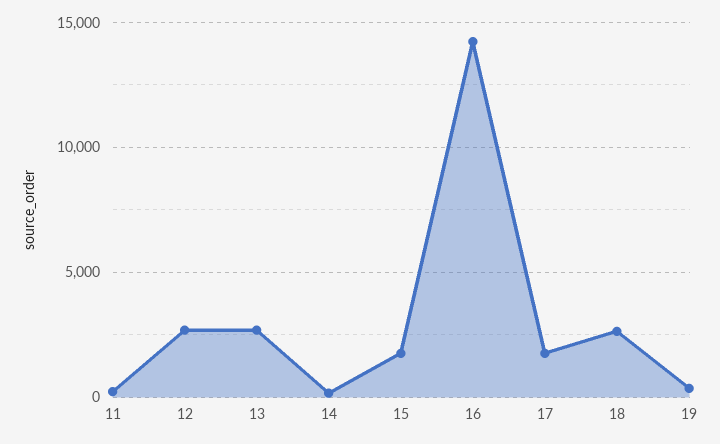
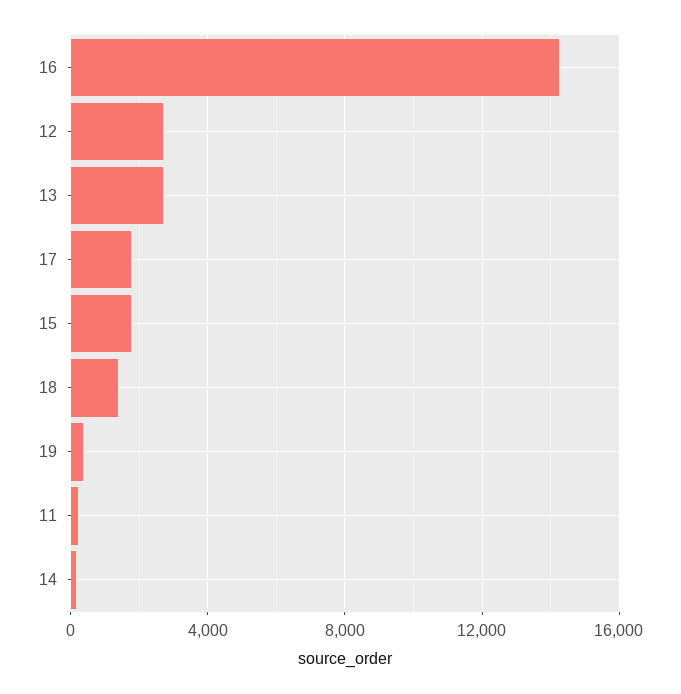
  {
    "11": 0,
    "12": 2500,
    "13": 2500,
    "14": 0,
    "15": 2000,
    "16": 14000,
    "17": 2000,
-   "18": 2500,
+   "18": 1500,
    "19": 500
  }

